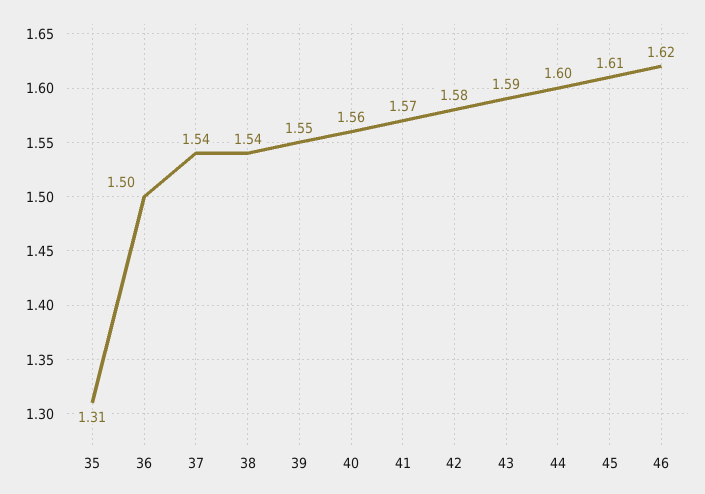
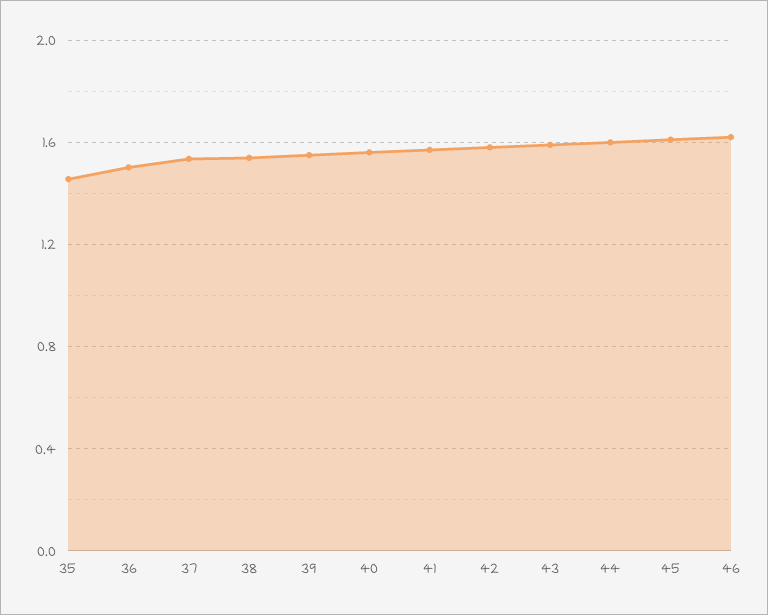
  {
-   "35": 1.31,
+   "35": 1.45,
    "36": 1.5,
    "37": 1.54,
    "38": 1.54,
    "39": 1.55,
    "40": 1.56,
    "41": 1.57,
    "42": 1.58,
    "43": 1.59,
    "44": 1.6,
    "45": 1.61,
    "46": 1.62
  }

